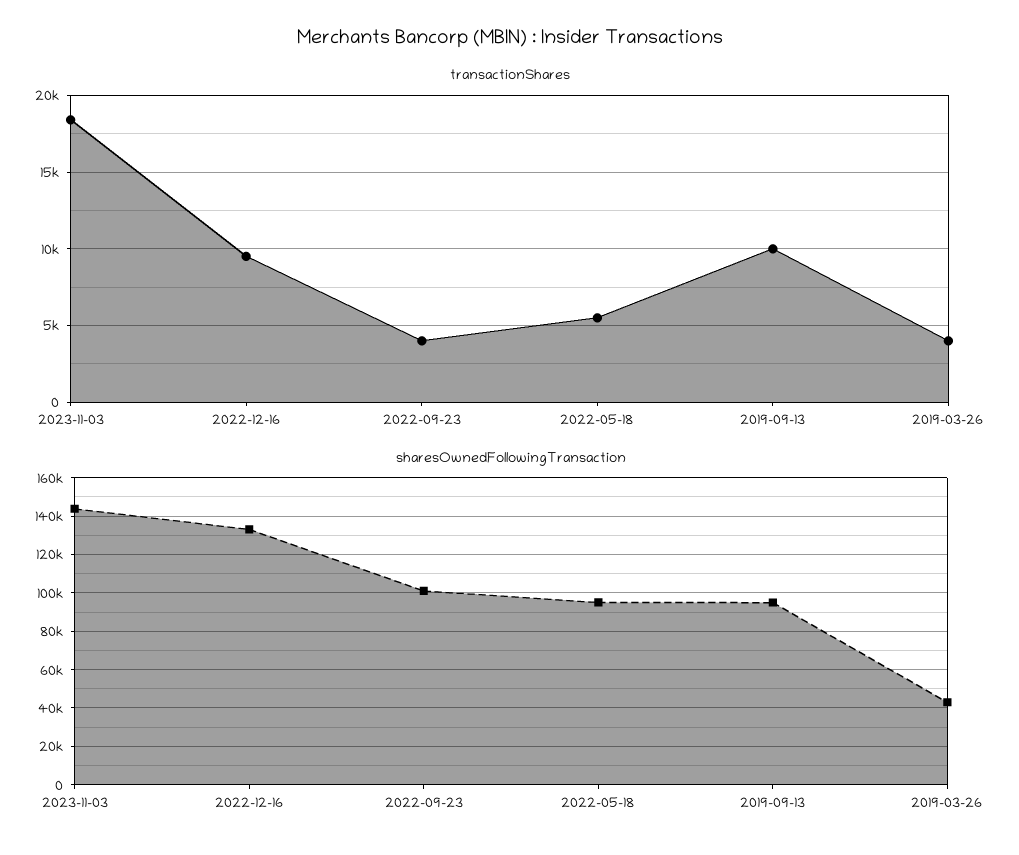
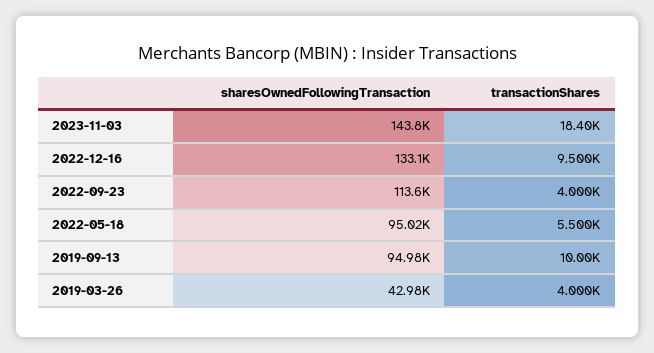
  {
    "transactionShares": {
      "2023-11-03": 18400,
      "2022-12-16": 9500,
      "2022-09-23": 4000,
      "2022-05-18": 5500,
      "2019-09-13": 10000,
      "2019-03-26": 4000
    },
    "sharesOwnedFollowingTransaction": {
      "2023-11-03": 143800,
      "2022-12-16": 133100,
-     "2022-09-23": 100000,
+     "2022-09-23": 113600,
      "2022-05-18": 95020,
      "2019-09-13": 94980,
      "2019-03-26": 42980
    }
  }

